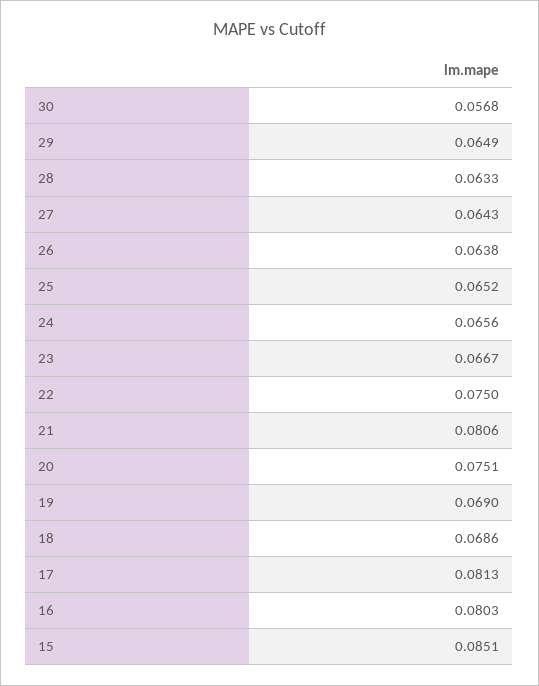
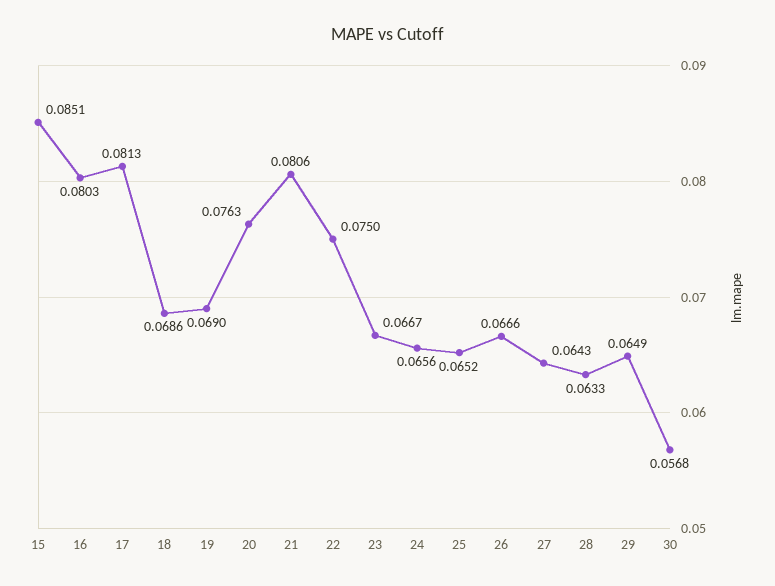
  {
    "30": 0.0568,
    "29": 0.0649,
    "28": 0.0633,
    "27": 0.0643,
-   "26": 0.0638,
+   "26": 0.0666,
    "25": 0.0652,
    "24": 0.0656,
    "23": 0.0667,
    "22": 0.075,
    "21": 0.0806,
-   "20": 0.0751,
+   "20": 0.0763,
    "19": 0.069,
    "18": 0.0686,
    "17": 0.0813,
    "16": 0.0803,
    "15": 0.0851
  }

